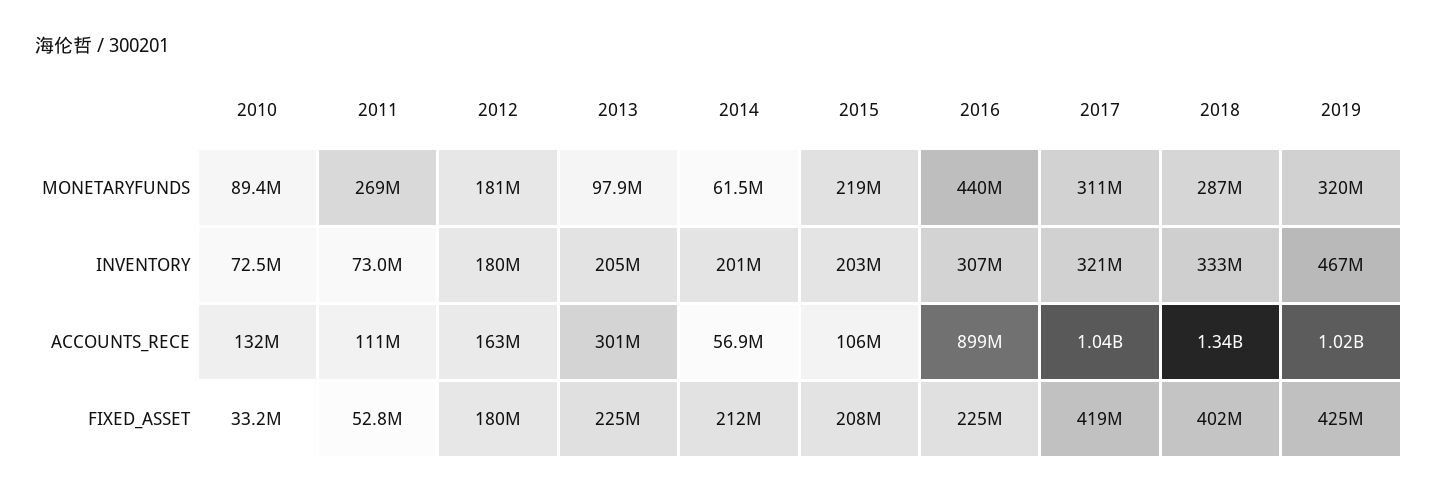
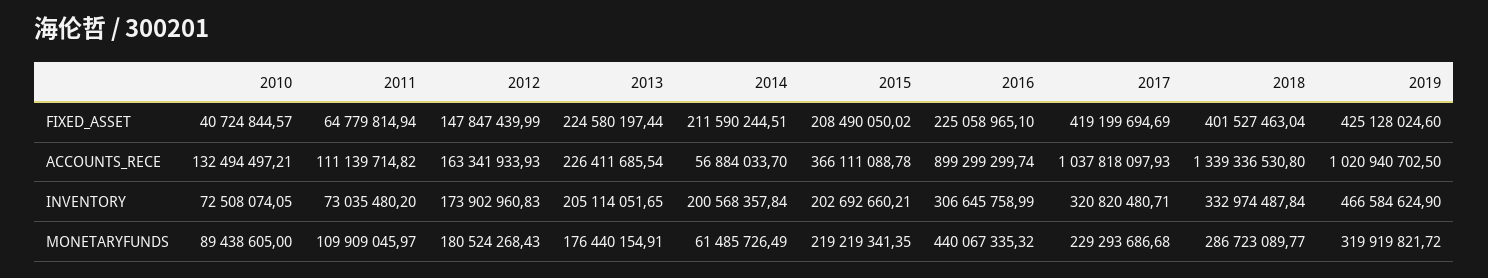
  {
    "2010": {
      "MONETARYFUNDS": 89438605,
      "INVENTORY": 72508074.05,
      "ACCOUNTS_RECE": 132494497.21,
-     "FIXED_ASSET": 33200000
+     "FIXED_ASSET": 40724844.57
    },
    "2011": {
-     "MONETARYFUNDS": 269000000,
+     "MONETARYFUNDS": 109909045.97,
      "INVENTORY": 73035480.2,
      "ACCOUNTS_RECE": 111139714.82,
-     "FIXED_ASSET": 52800000
+     "FIXED_ASSET": 64779814.94
    },
    "2012": {
      "MONETARYFUNDS": 180524268.43,
-     "INVENTORY": 180000000,
+     "INVENTORY": 173902960.83,
      "ACCOUNTS_RECE": 163341933.93,
-     "FIXED_ASSET": 180000000
+     "FIXED_ASSET": 147847439.99
    },
    "2013": {
-     "MONETARYFUNDS": 97900000,
+     "MONETARYFUNDS": 176440154.91,
      "INVENTORY": 205114051.65,
-     "ACCOUNTS_RECE": 301000000,
+     "ACCOUNTS_RECE": 226411685.54,
      "FIXED_ASSET": 224580197.44
    },
    "2014": {
      "MONETARYFUNDS": 61485726.49,
      "INVENTORY": 200568357.84,
      "ACCOUNTS_RECE": 56884033.7,
      "FIXED_ASSET": 211590244.51
    },
    "2015": {
      "MONETARYFUNDS": 219219341.35,
      "INVENTORY": 202692660.21,
-     "ACCOUNTS_RECE": 106000000,
+     "ACCOUNTS_RECE": 366111088.78,
      "FIXED_ASSET": 208490050.02
    },
    "2016": {
      "MONETARYFUNDS": 440067335.32,
      "INVENTORY": 306645758.99,
      "ACCOUNTS_RECE": 899299299.74,
      "FIXED_ASSET": 225058965.1
    },
    "2017": {
-     "MONETARYFUNDS": 311000000,
+     "MONETARYFUNDS": 229293686.68,
      "INVENTORY": 320820480.71,
      "ACCOUNTS_RECE": 1037818097.93,
      "FIXED_ASSET": 419199694.69
    },
    "2018": {
      "MONETARYFUNDS": 286723089.77,
      "INVENTORY": 332974487.84,
      "ACCOUNTS_RECE": 1339336530.8,
      "FIXED_ASSET": 401527463.04
    },
    "2019": {
      "MONETARYFUNDS": 319919821.72,
      "INVENTORY": 466584624.9,
      "ACCOUNTS_RECE": 1020940702.5,
      "FIXED_ASSET": 425128024.6
    }
  }

